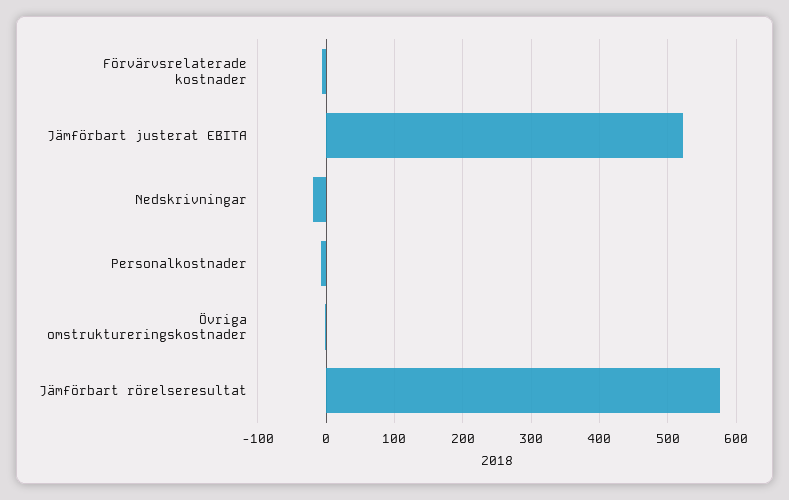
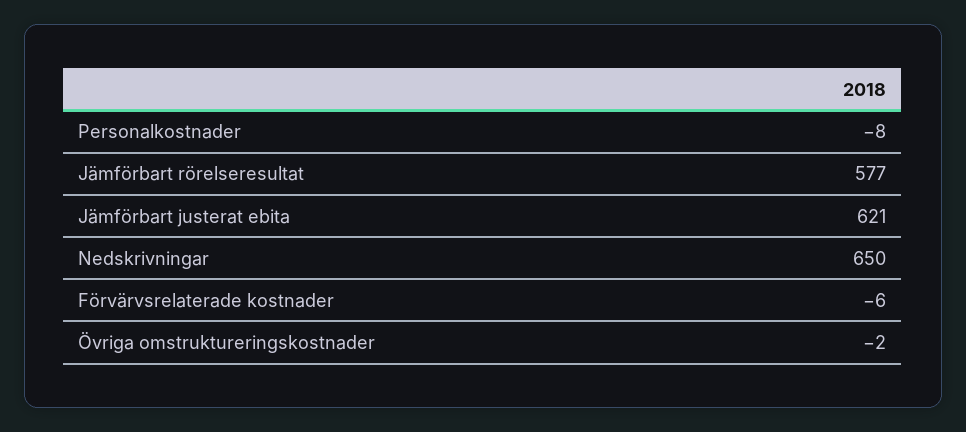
  {
    "Förvärvsrelaterade kostnader": -6,
-   "Jämförbart justerat EBITA": 520,
+   "Jämförbart justerat EBITA": 621,
-   "Nedskrivningar": -20,
+   "Nedskrivningar": 650,
    "Personalkostnader": -8,
    "Övriga omstruktureringskostnader": -2,
    "Jämförbart rörelseresultat": 577
  }

